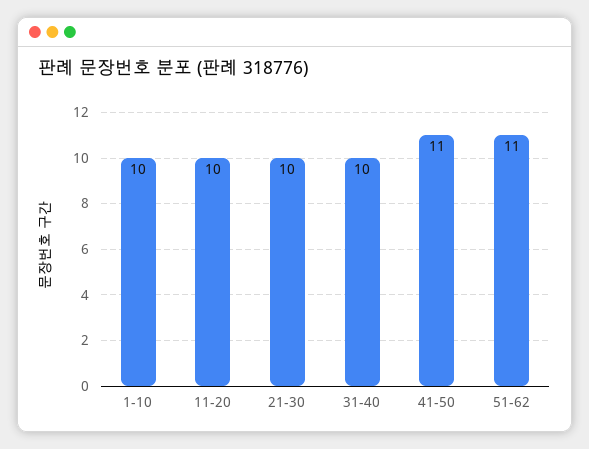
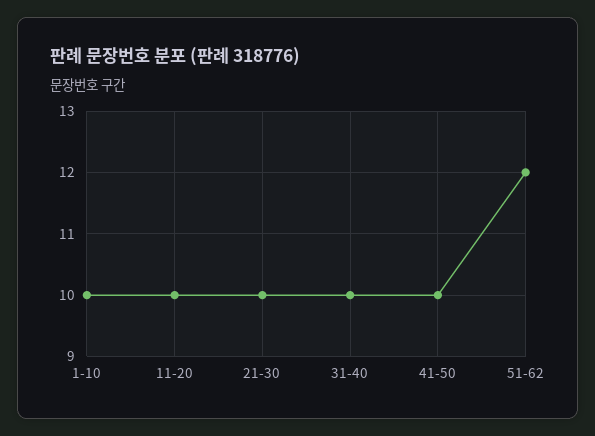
  {
    "1-10": 10,
    "11-20": 10,
    "21-30": 10,
    "31-40": 10,
-   "41-50": 11,
+   "41-50": 10,
-   "51-62": 11
+   "51-62": 12
  }

